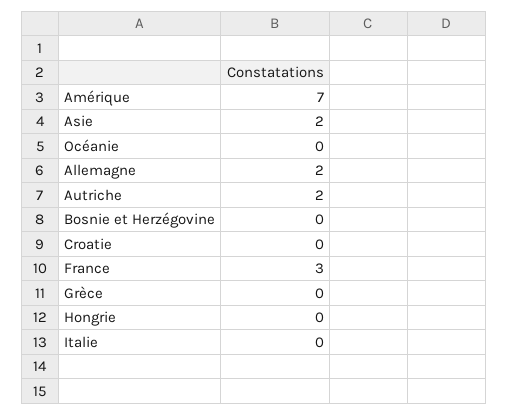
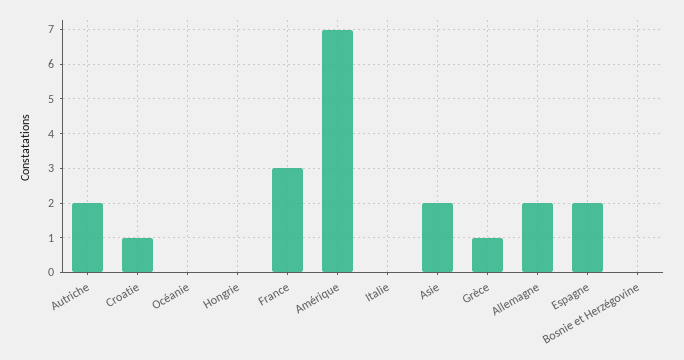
  {
    "Amérique": 7,
    "Asie": 2,
    "Océanie": 0,
    "Allemagne": 2,
    "Autriche": 2,
    "Bosnie et Herzégovine": 0,
-   "Croatie": 0,
+   "Croatie": 1,
    "France": 3,
-   "Grèce": 0,
+   "Grèce": 1,
    "Hongrie": 0,
-   "Italie": 0
+   "Italie": 0,
+   "Espagne": 2
  }

